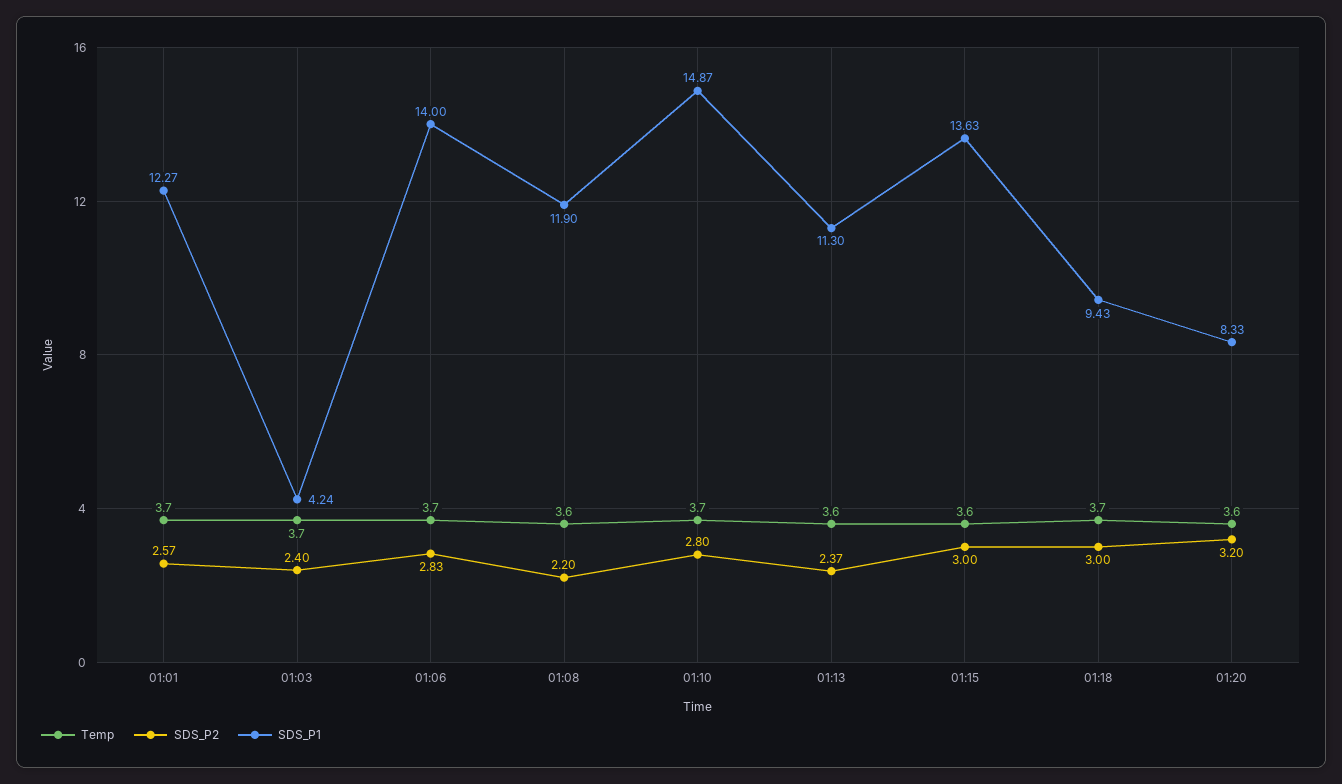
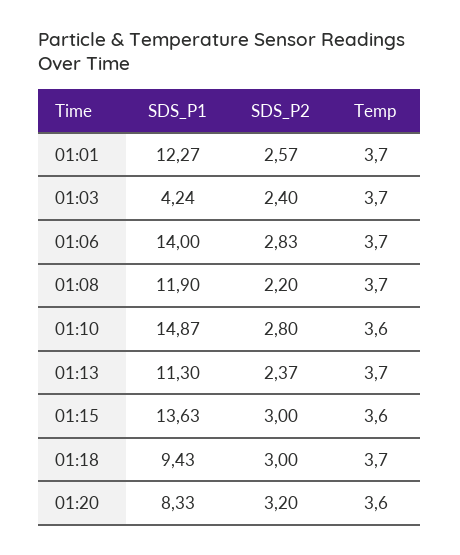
  {
    "Temp": {
      "01:01": 3.7,
      "01:03": 3.7,
      "01:06": 3.7,
-     "01:08": 3.6,
+     "01:08": 3.7,
-     "01:10": 3.7,
+     "01:10": 3.6,
-     "01:13": 3.6,
+     "01:13": 3.7,
      "01:15": 3.6,
      "01:18": 3.7,
      "01:20": 3.6
    },
    "SDS_P2": {
      "01:01": 2.57,
      "01:03": 2.4,
      "01:06": 2.83,
      "01:08": 2.2,
      "01:10": 2.8,
      "01:13": 2.37,
      "01:15": 3,
      "01:18": 3,
      "01:20": 3.2
    },
    "SDS_P1": {
      "01:01": 12.27,
      "01:03": 4.24,
      "01:06": 14,
      "01:08": 11.9,
      "01:10": 14.87,
      "01:13": 11.3,
      "01:15": 13.63,
      "01:18": 9.43,
      "01:20": 8.33
    }
  }

